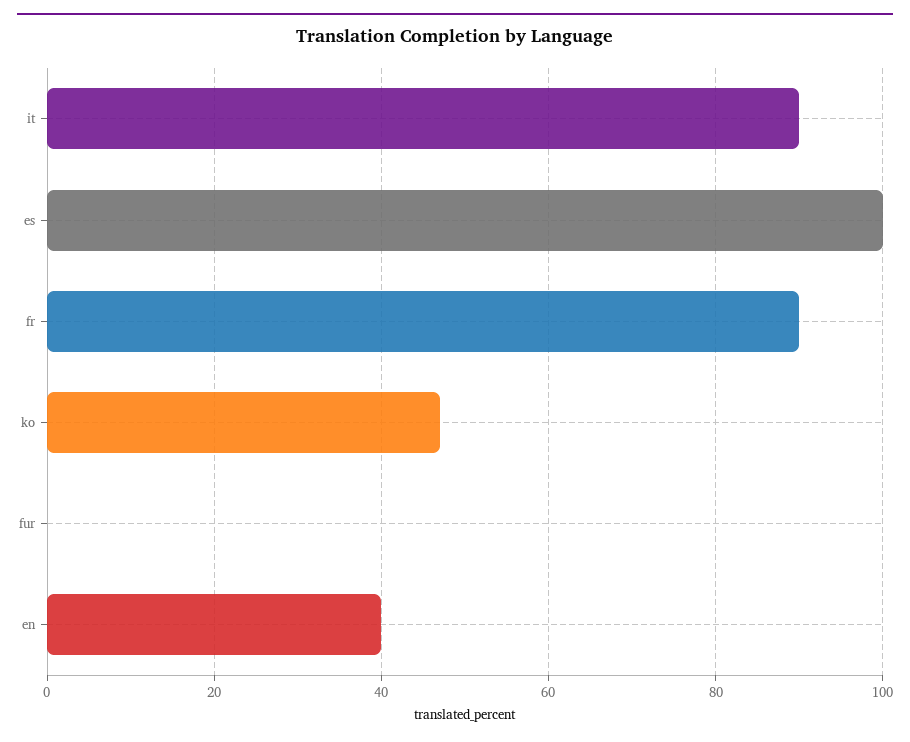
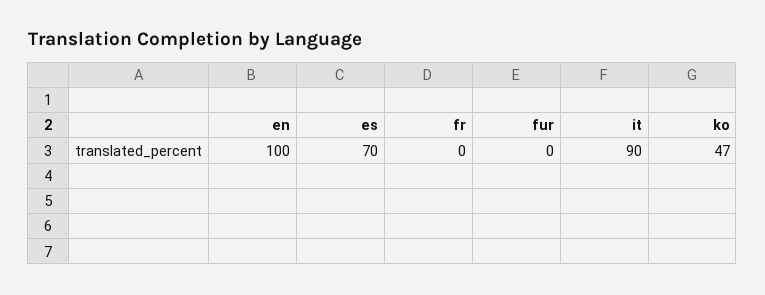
  {
    "it": 90,
-   "es": 100,
+   "es": 70,
-   "fr": 90,
+   "fr": 0,
    "ko": 47,
    "fur": 0,
-   "en": 40
+   "en": 100
  }

